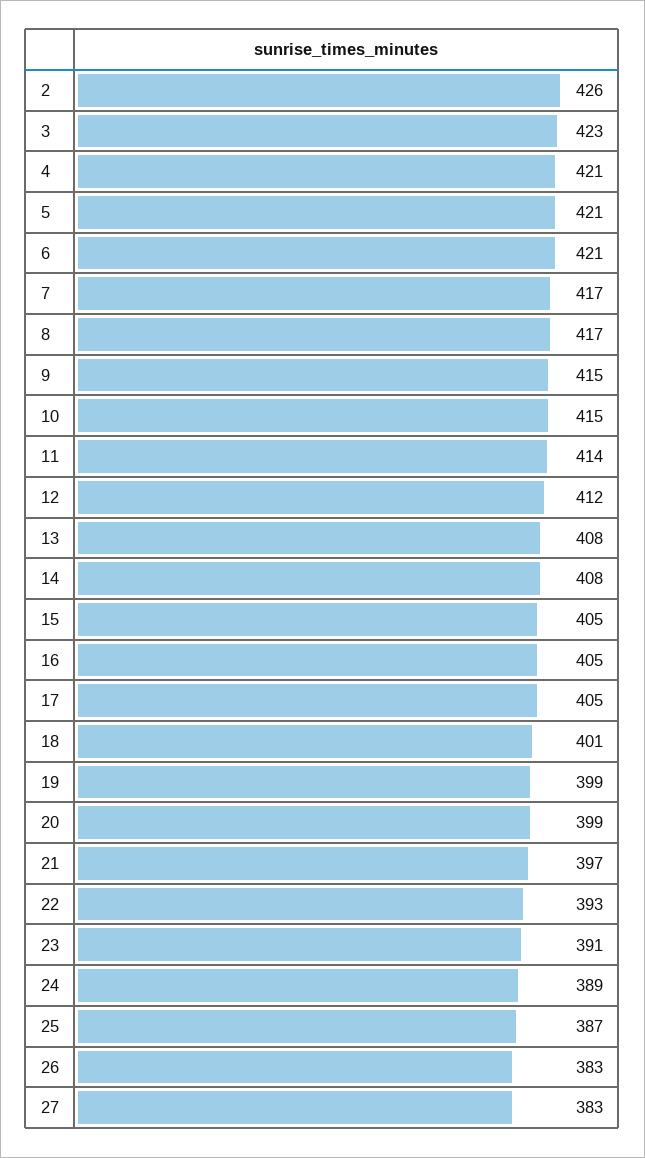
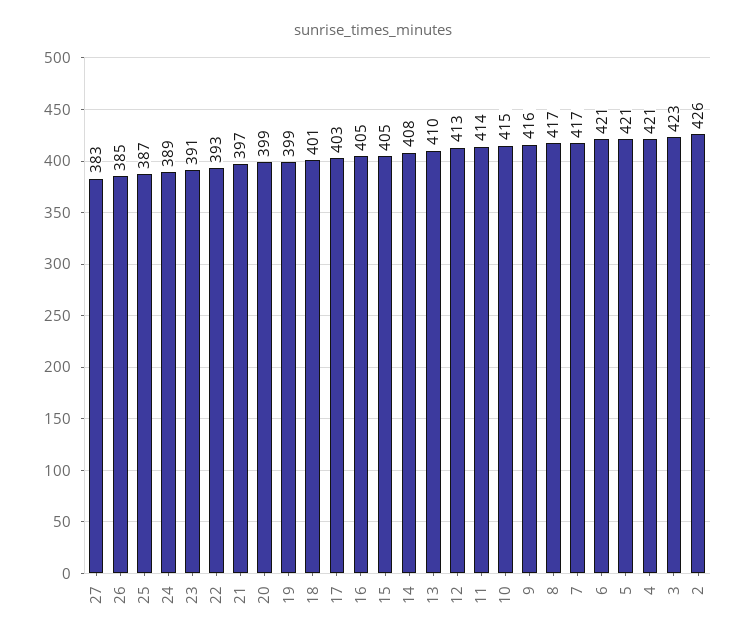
  {
    "2": 426,
    "3": 423,
    "4": 421,
    "5": 421,
    "6": 421,
    "7": 417,
    "8": 417,
-   "9": 415,
+   "9": 416,
    "10": 415,
    "11": 414,
-   "12": 412,
+   "12": 413,
-   "13": 408,
+   "13": 410,
    "14": 408,
    "15": 405,
    "16": 405,
-   "17": 405,
+   "17": 403,
    "18": 401,
    "19": 399,
    "20": 399,
    "21": 397,
    "22": 393,
    "23": 391,
    "24": 389,
    "25": 387,
-   "26": 383,
+   "26": 385,
    "27": 383
  }

